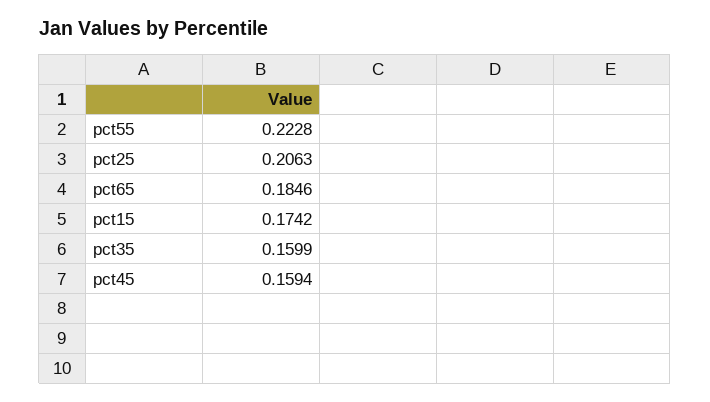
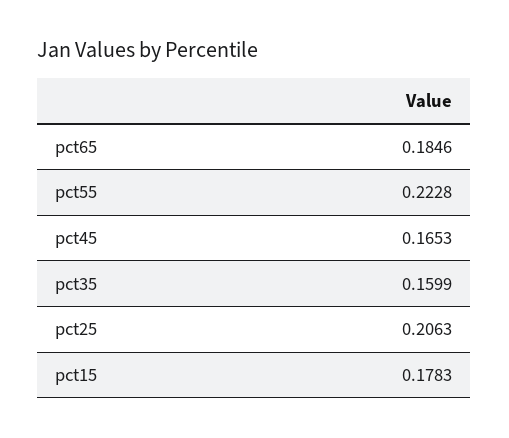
  {
    "pct55": 0.2228,
    "pct25": 0.2063,
    "pct65": 0.1846,
-   "pct15": 0.1742,
+   "pct15": 0.1783,
    "pct35": 0.1599,
-   "pct45": 0.1594
+   "pct45": 0.1653
  }

